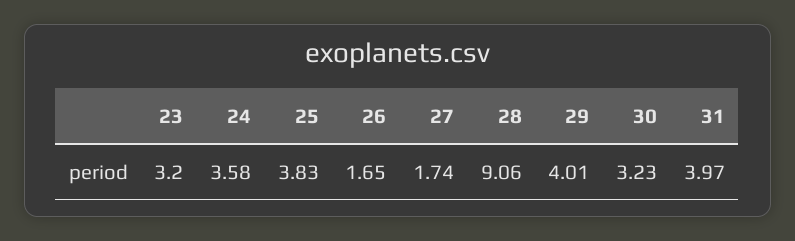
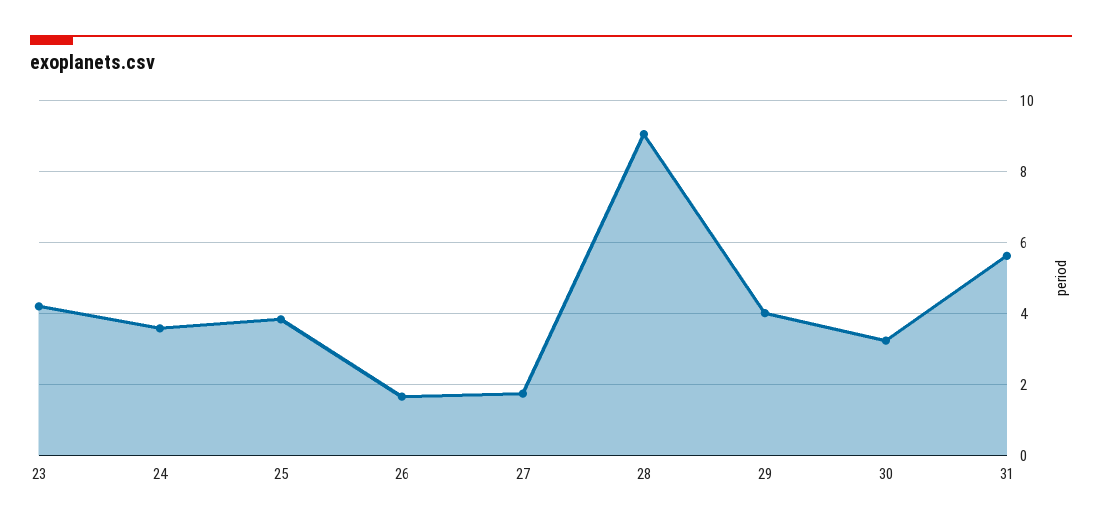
  {
-   "23": 3.2,
+   "23": 4.2,
    "24": 3.58,
    "25": 3.83,
    "26": 1.65,
    "27": 1.74,
    "28": 9.06,
    "29": 4.01,
    "30": 3.23,
-   "31": 3.97
+   "31": 5.6
  }

